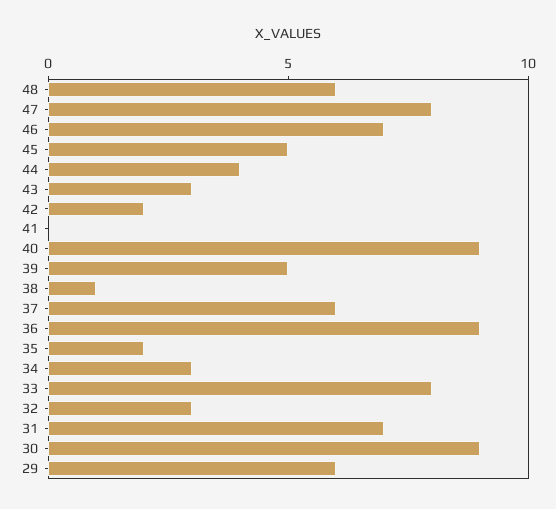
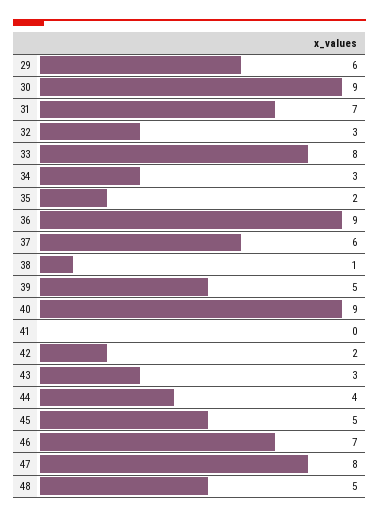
  {
-   "48": 6,
+   "48": 5,
    "47": 8,
    "46": 7,
    "45": 5,
    "44": 4,
    "43": 3,
    "42": 2,
    "41": 0,
    "40": 9,
    "39": 5,
    "38": 1,
    "37": 6,
    "36": 9,
    "35": 2,
    "34": 3,
    "33": 8,
    "32": 3,
    "31": 7,
    "30": 9,
    "29": 6
  }

